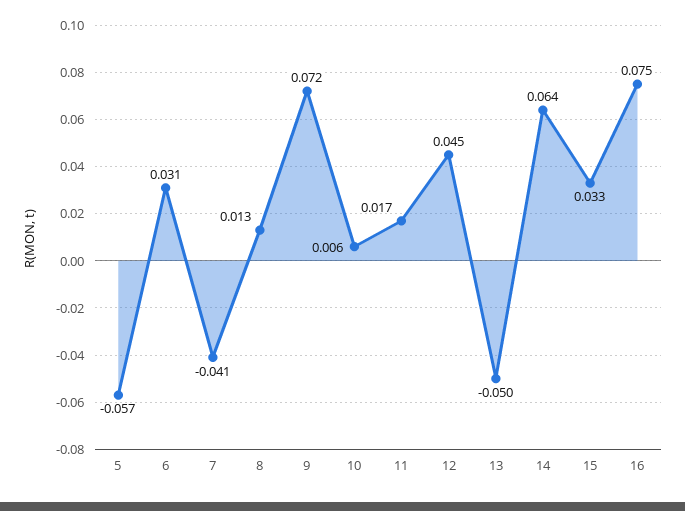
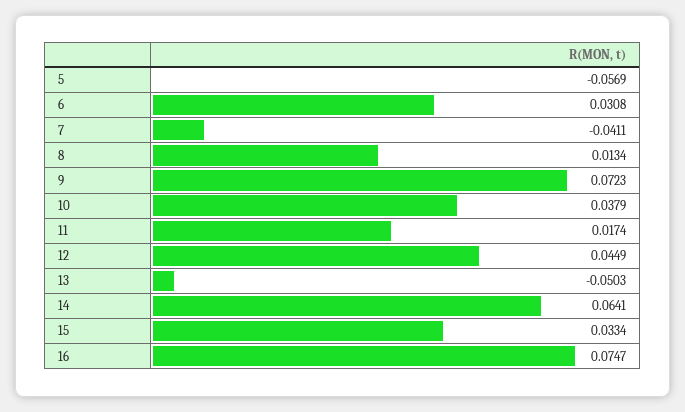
  {
    "5": -0.0569,
    "6": 0.0308,
    "7": -0.0411,
    "8": 0.0134,
    "9": 0.0723,
-   "10": 0.006,
+   "10": 0.0379,
    "11": 0.0174,
    "12": 0.0449,
    "13": -0.0503,
    "14": 0.0641,
    "15": 0.0334,
    "16": 0.0747
  }

